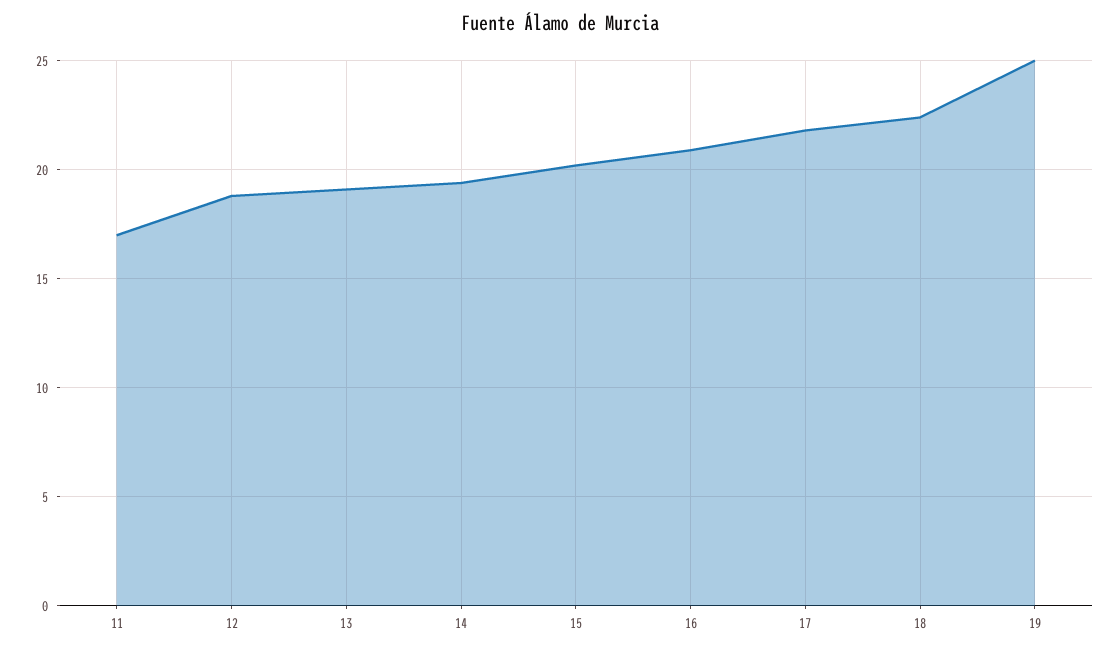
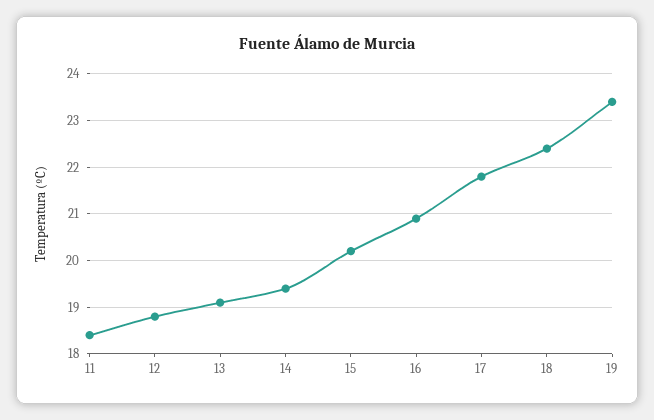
  {
-   "11": 17,
+   "11": 18.5,
    "12": 19,
    "13": 19,
    "14": 19.5,
    "15": 20,
    "16": 21,
    "17": 22,
    "18": 22.5,
-   "19": 25
+   "19": 23.5
  }

